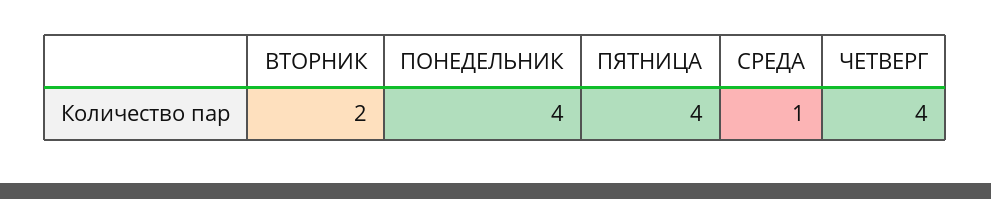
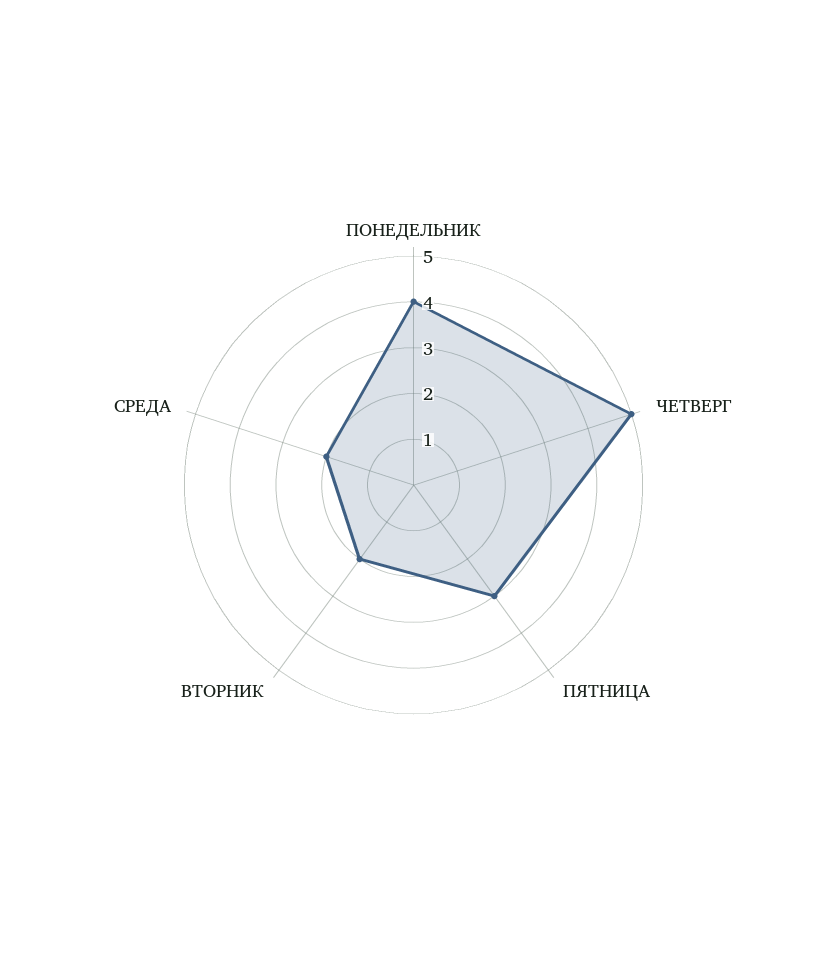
  {
    "ВТОРНИК": 2,
    "ПОНЕДЕЛЬНИК": 4,
-   "ПЯТНИЦА": 4,
+   "ПЯТНИЦА": 3,
-   "СРЕДА": 1,
+   "СРЕДА": 2,
-   "ЧЕТВЕРГ": 4
+   "ЧЕТВЕРГ": 5
  }

